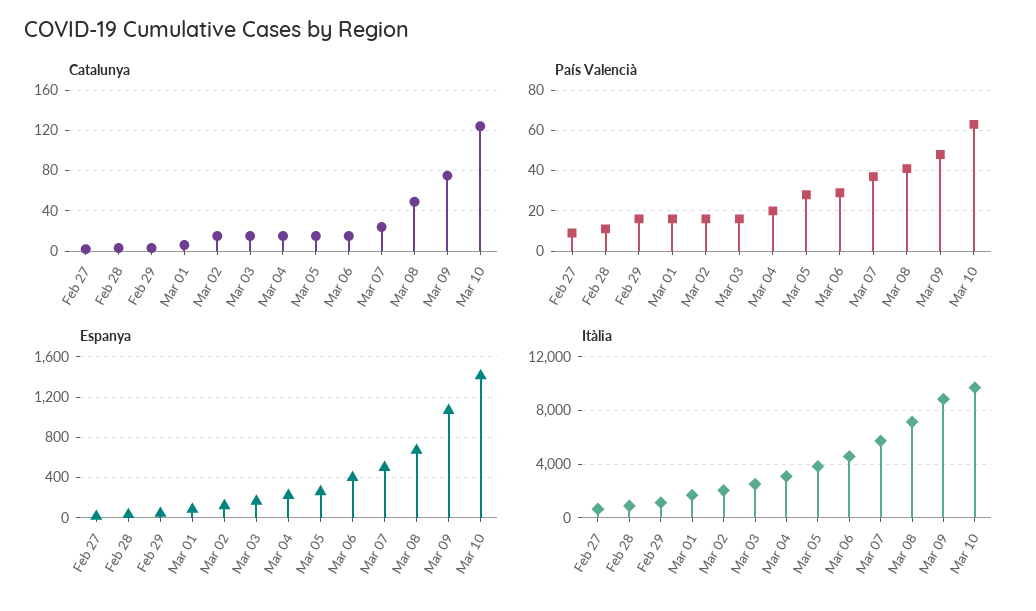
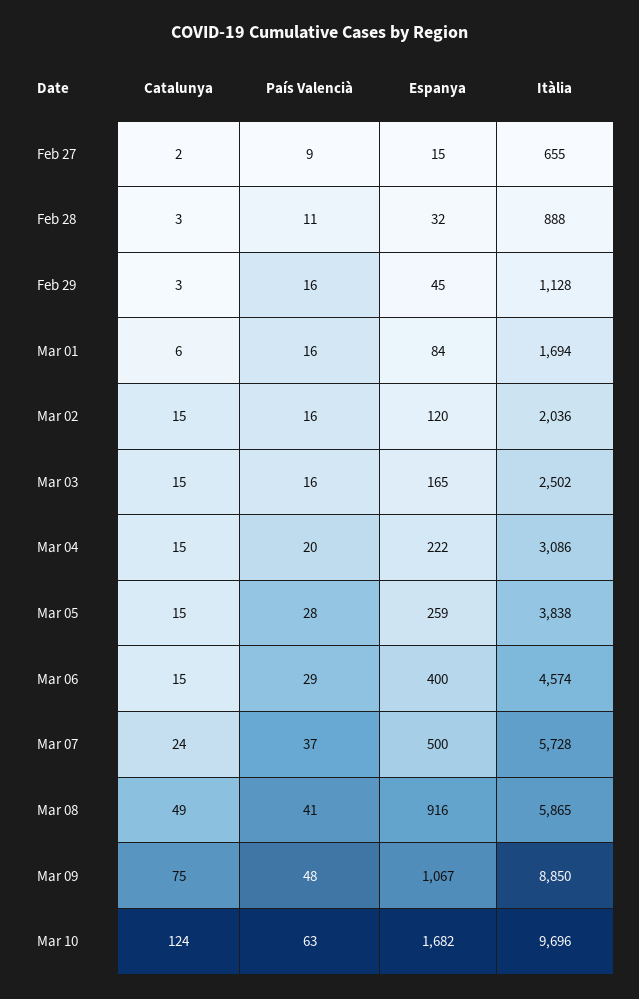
  {
    "Catalunya": {
      "Feb 27": 2,
      "Feb 28": 3,
      "Feb 29": 3,
      "Mar 01": 6,
      "Mar 02": 15,
      "Mar 03": 15,
      "Mar 04": 15,
      "Mar 05": 15,
      "Mar 06": 15,
      "Mar 07": 24,
      "Mar 08": 49,
      "Mar 09": 75,
      "Mar 10": 124
    },
    "País Valencià": {
      "Feb 27": 9,
      "Feb 28": 11,
      "Feb 29": 16,
      "Mar 01": 16,
      "Mar 02": 16,
      "Mar 03": 16,
      "Mar 04": 20,
      "Mar 05": 28,
      "Mar 06": 29,
      "Mar 07": 37,
      "Mar 08": 41,
      "Mar 09": 48,
      "Mar 10": 63
    },
    "Espanya": {
      "Feb 27": 15,
      "Feb 28": 32,
      "Feb 29": 45,
      "Mar 01": 84,
      "Mar 02": 120,
      "Mar 03": 165,
      "Mar 04": 222,
      "Mar 05": 259,
      "Mar 06": 400,
      "Mar 07": 500,
-     "Mar 08": 700,
+     "Mar 08": 916,
      "Mar 09": 1067,
-     "Mar 10": 1400
+     "Mar 10": 1682
    },
    "Itàlia": {
      "Feb 27": 655,
      "Feb 28": 888,
      "Feb 29": 1128,
      "Mar 01": 1694,
      "Mar 02": 2036,
      "Mar 03": 2502,
      "Mar 04": 3086,
      "Mar 05": 3838,
      "Mar 06": 4574,
      "Mar 07": 5728,
-     "Mar 08": 7000,
+     "Mar 08": 5865,
      "Mar 09": 8850,
      "Mar 10": 9696
    }
  }

